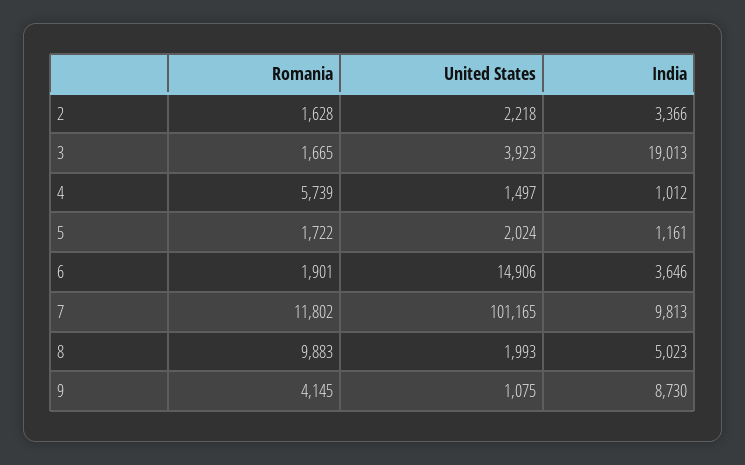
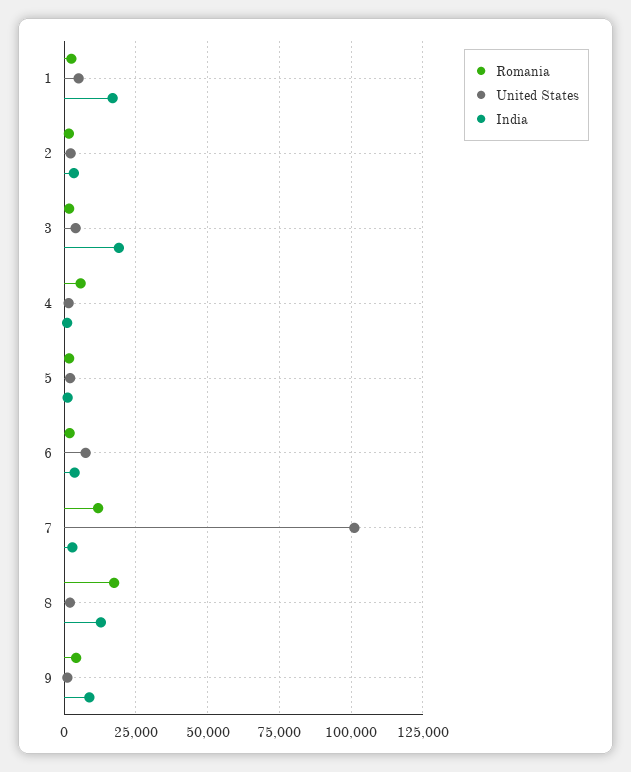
  {
    "Romania": {
      "2": 1628,
      "3": 1665,
      "4": 5739,
      "5": 1722,
      "6": 1901,
      "7": 11802,
-     "8": 9883,
+     "8": 17500,
-     "9": 4145
+     "9": 4145,
+     "1": 2500
    },
    "United States": {
      "2": 2218,
      "3": 3923,
      "4": 1497,
      "5": 2024,
-     "6": 14906,
+     "6": 7500,
      "7": 101165,
      "8": 1993,
-     "9": 1075
+     "9": 1075,
+     "1": 5000
    },
    "India": {
      "2": 3366,
      "3": 19013,
      "4": 1012,
      "5": 1161,
      "6": 3646,
-     "7": 9813,
+     "7": 2500,
-     "8": 5023,
+     "8": 12500,
-     "9": 8730
+     "9": 8730,
+     "1": 17500
    }
  }

